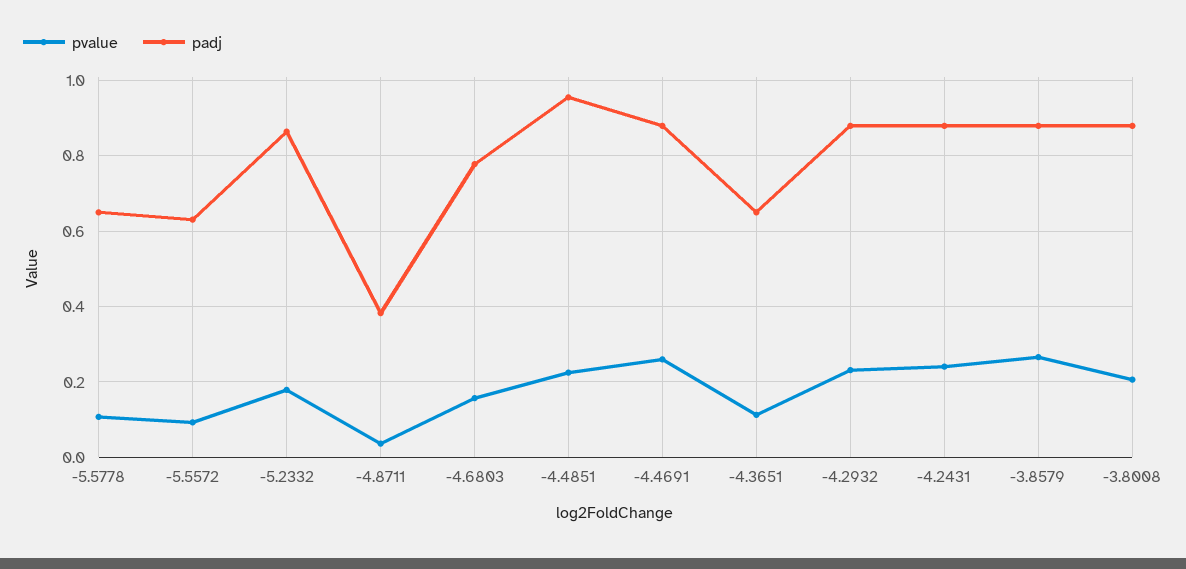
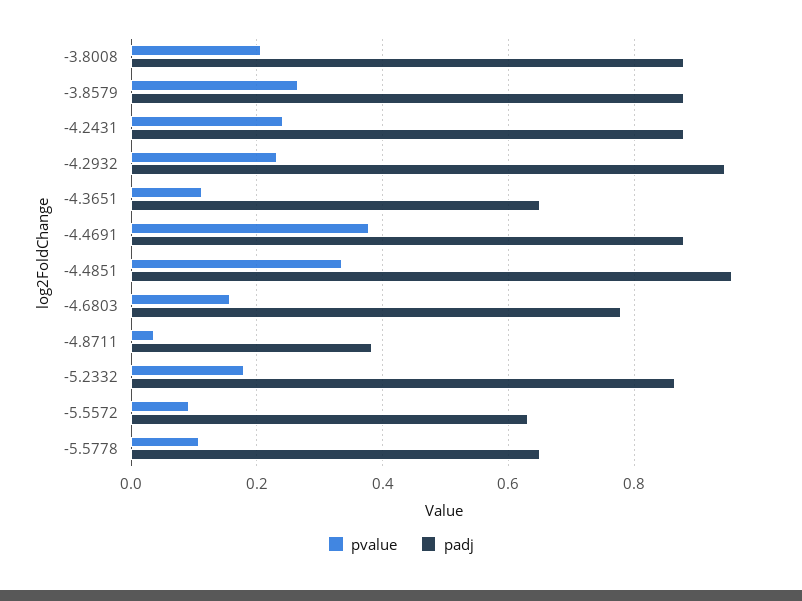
  {
    "pvalue": {
      "-5.5778": 0.1,
      "-5.5572": 0.1,
      "-5.2332": 0.18,
      "-4.8711": 0.04,
      "-4.6803": 0.16,
-     "-4.4851": 0.22,
+     "-4.4851": 0.34,
-     "-4.4691": 0.26,
+     "-4.4691": 0.38,
      "-4.3651": 0.12,
      "-4.2932": 0.24,
      "-4.2431": 0.24,
      "-3.8579": 0.26,
      "-3.8008": 0.2
    },
    "padj": {
      "-5.5778": 0.64,
      "-5.5572": 0.64,
      "-5.2332": 0.86,
      "-4.8711": 0.38,
      "-4.6803": 0.78,
      "-4.4851": 0.96,
      "-4.4691": 0.88,
      "-4.3651": 0.64,
-     "-4.2932": 0.88,
+     "-4.2932": 0.94,
      "-4.2431": 0.88,
      "-3.8579": 0.88,
      "-3.8008": 0.88
    }
  }

